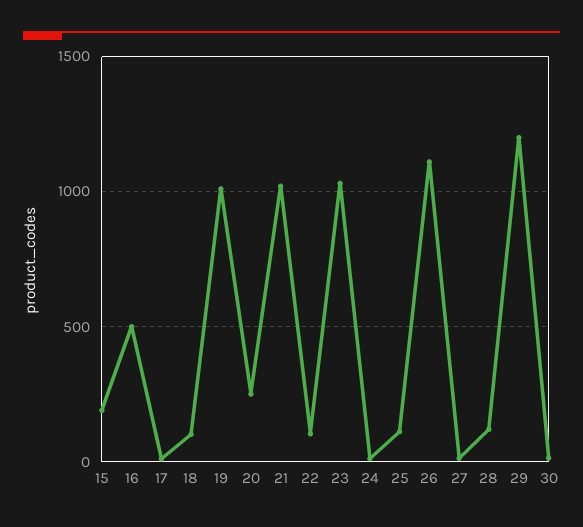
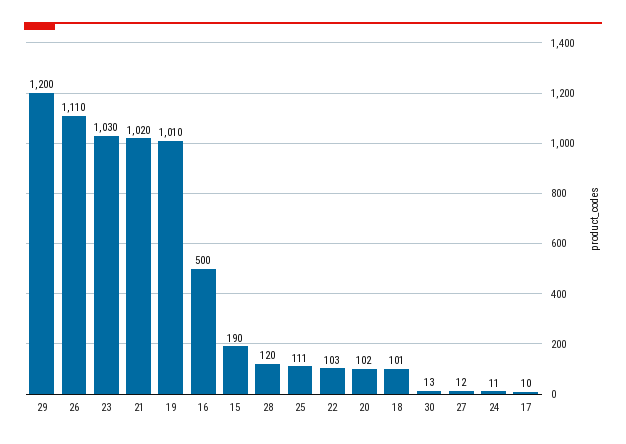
  {
    "15": 190,
    "16": 500,
    "17": 10,
    "18": 101,
    "19": 1010,
-   "20": 250,
+   "20": 102,
    "21": 1020,
    "22": 103,
    "23": 1030,
    "24": 11,
    "25": 111,
    "26": 1110,
    "27": 12,
    "28": 120,
    "29": 1200,
    "30": 13
  }

